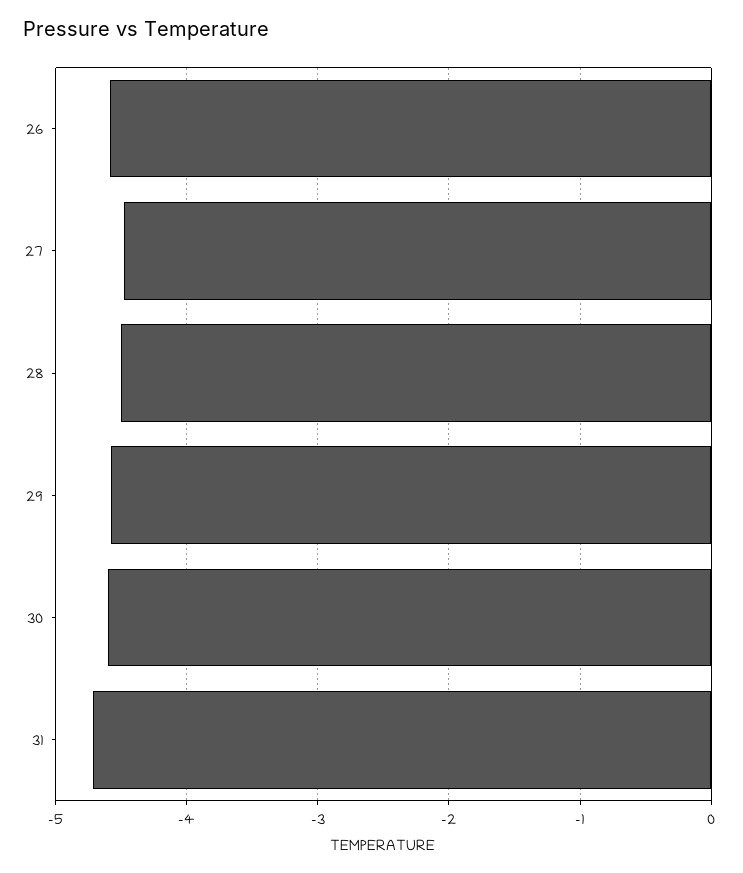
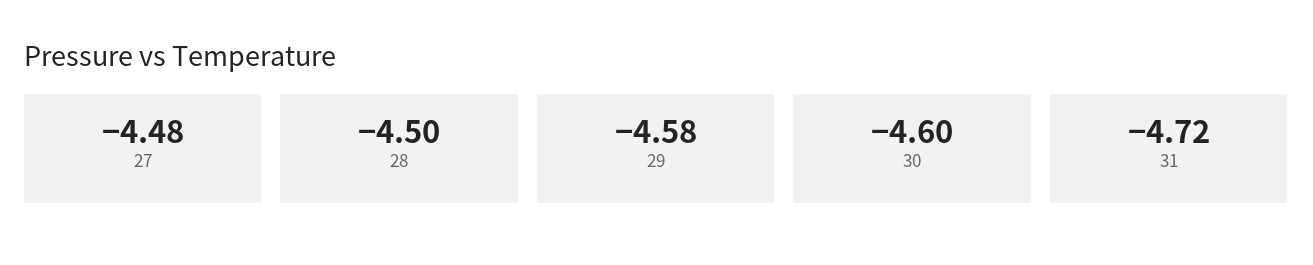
  {
-   "26": -4.6,
    "27": -4.48,
    "28": -4.5,
    "29": -4.58,
    "30": -4.6,
    "31": -4.72
  }

